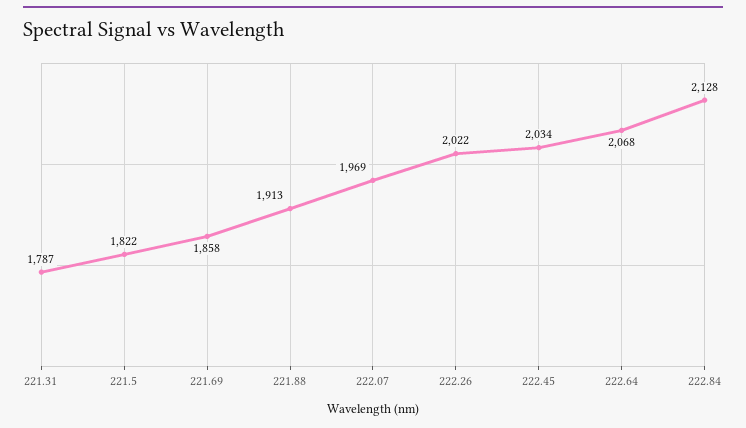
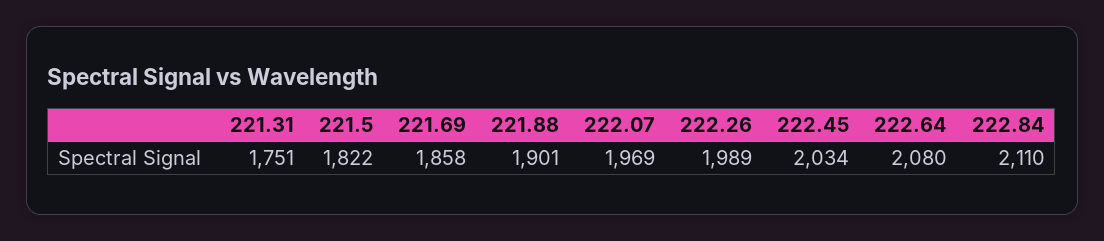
  {
-   "221.31": 1787,
+   "221.31": 1751,
    "221.5": 1822,
    "221.69": 1858,
-   "221.88": 1913,
+   "221.88": 1901,
    "222.07": 1969,
-   "222.26": 2022,
+   "222.26": 1989,
    "222.45": 2034,
-   "222.64": 2068,
+   "222.64": 2080,
-   "222.84": 2128
+   "222.84": 2110
  }

